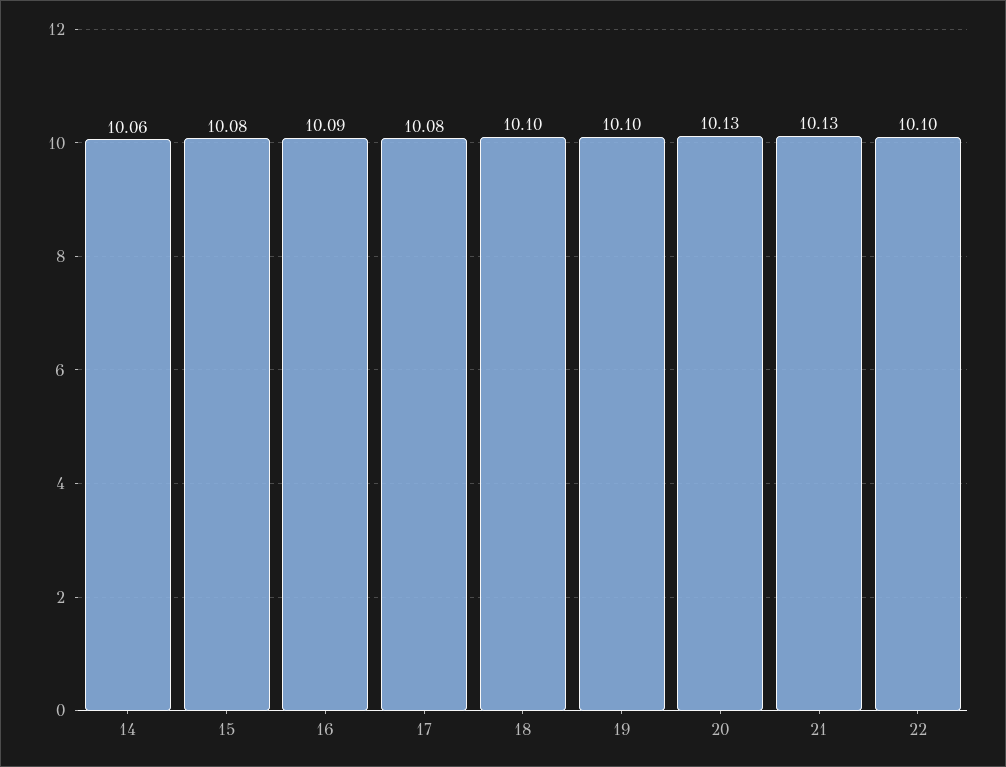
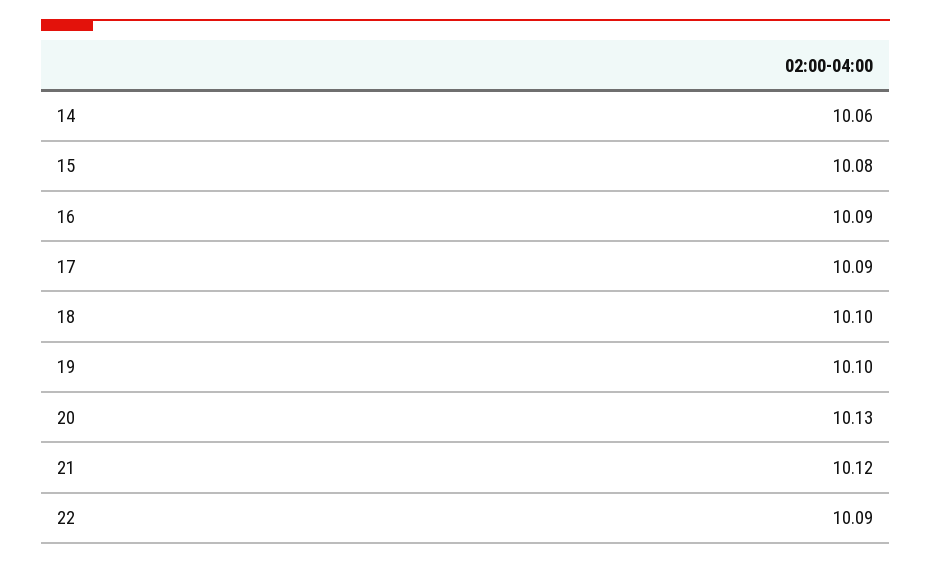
  {
    "14": 10.06,
    "15": 10.08,
    "16": 10.09,
-   "17": 10.08,
+   "17": 10.09,
    "18": 10.1,
    "19": 10.1,
    "20": 10.13,
-   "21": 10.13,
+   "21": 10.12,
-   "22": 10.1
+   "22": 10.09
  }

